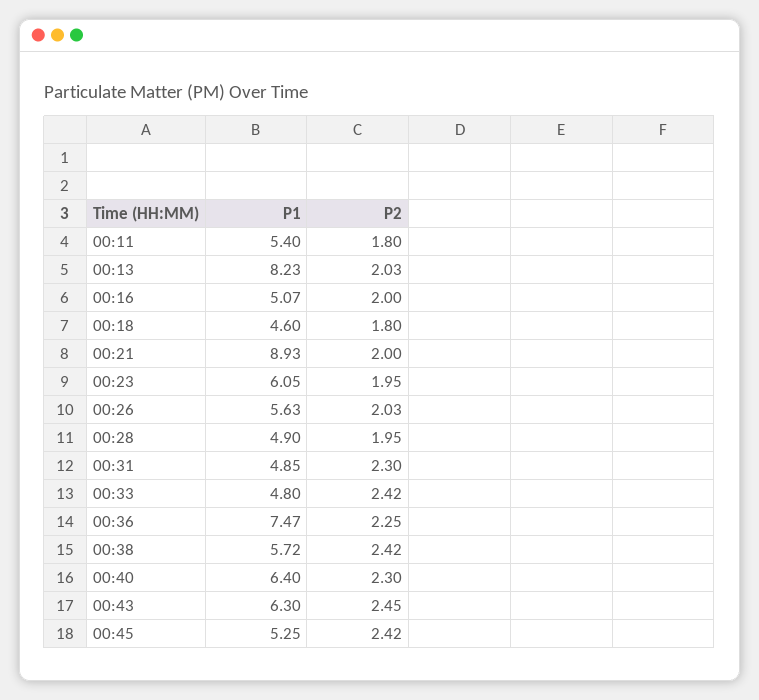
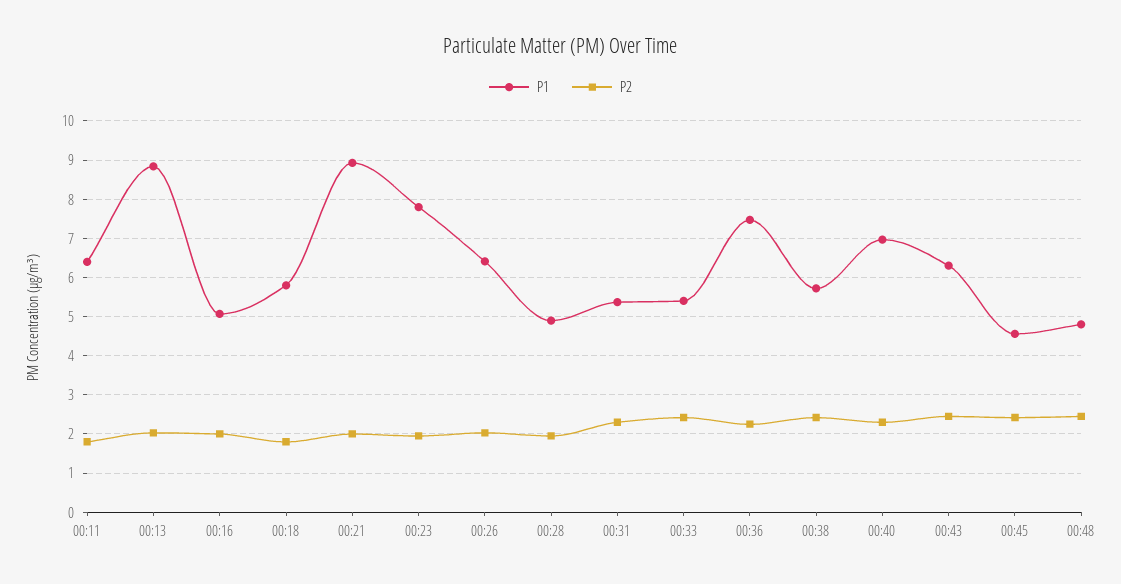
  {
    "P1": {
-     "00:11": 5.4,
+     "00:11": 6.4,
-     "00:13": 8.23,
+     "00:13": 8.8,
      "00:16": 5.07,
-     "00:18": 4.6,
+     "00:18": 5.8,
      "00:21": 8.93,
-     "00:23": 6.05,
+     "00:23": 7.8,
-     "00:26": 5.63,
+     "00:26": 6.4,
      "00:28": 4.9,
-     "00:31": 4.85,
+     "00:31": 5.4,
-     "00:33": 4.8,
+     "00:33": 5.4,
      "00:36": 7.47,
      "00:38": 5.72,
-     "00:40": 6.4,
+     "00:40": 7,
      "00:43": 6.3,
-     "00:45": 5.25
+     "00:45": 4.6,
+     "00:48": 4.8
    },
    "P2": {
      "00:11": 1.8,
      "00:13": 2.03,
      "00:16": 2,
      "00:18": 1.8,
      "00:21": 2,
      "00:23": 1.95,
      "00:26": 2.03,
      "00:28": 1.95,
      "00:31": 2.3,
      "00:33": 2.42,
      "00:36": 2.25,
      "00:38": 2.42,
      "00:40": 2.3,
      "00:43": 2.45,
-     "00:45": 2.42
+     "00:45": 2.42,
+     "00:48": 2.4
    }
  }

